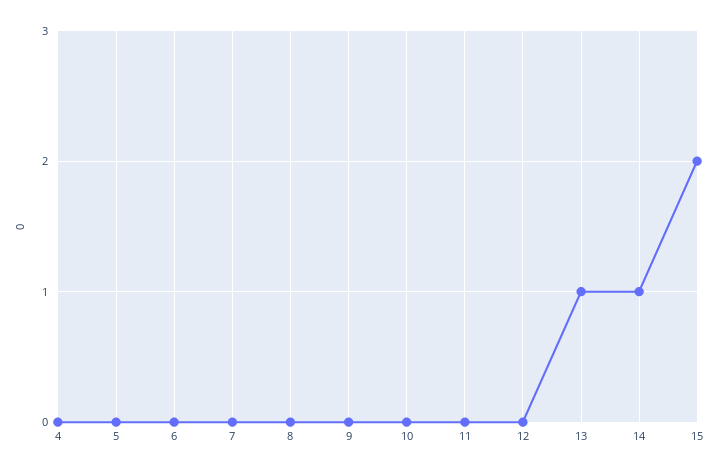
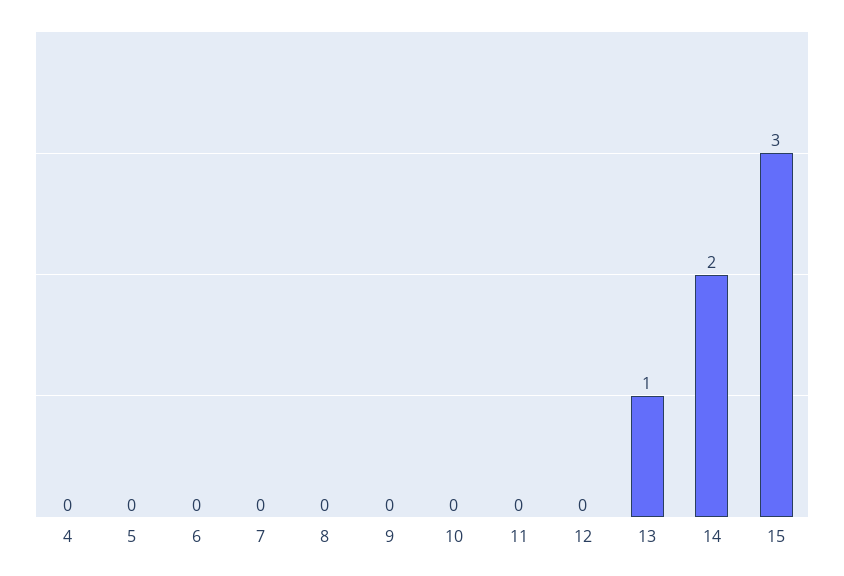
  {
    "4": 0,
    "5": 0,
    "6": 0,
    "7": 0,
    "8": 0,
    "9": 0,
    "10": 0,
    "11": 0,
    "12": 0,
    "13": 1,
-   "14": 1,
+   "14": 2,
-   "15": 2
+   "15": 3
  }

